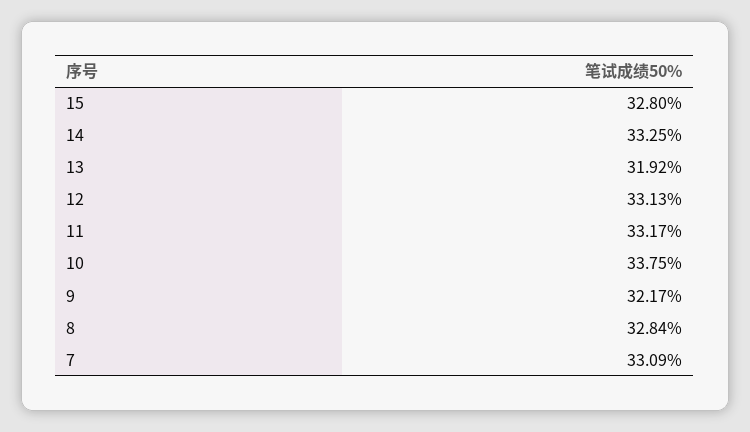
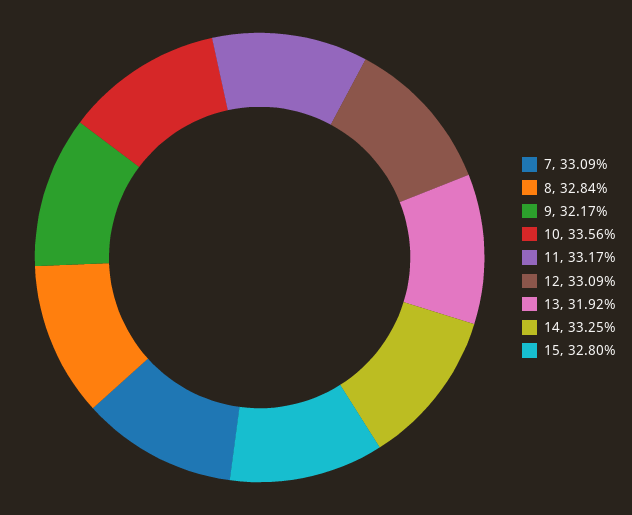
  {
    "15": 32.8,
    "14": 33.25,
    "13": 31.92,
-   "12": 33.13,
+   "12": 33.09,
    "11": 33.17,
-   "10": 33.75,
+   "10": 33.56,
    "9": 32.17,
    "8": 32.84,
    "7": 33.09
  }

